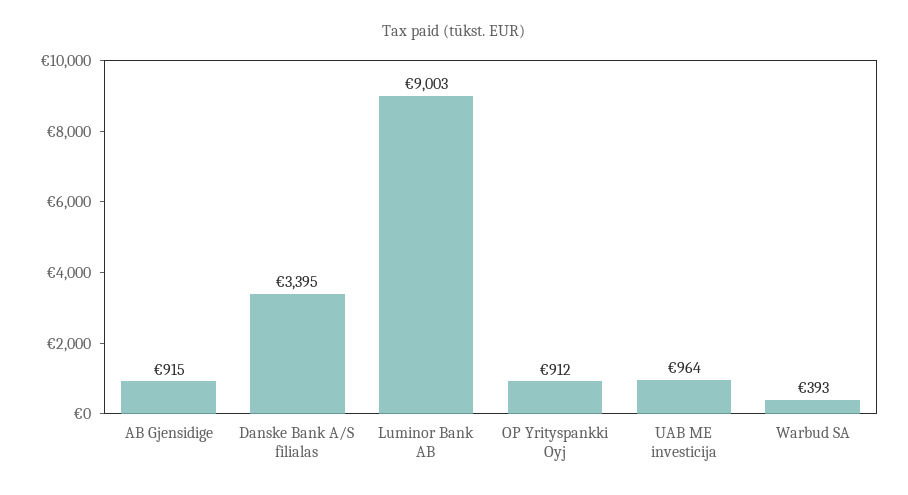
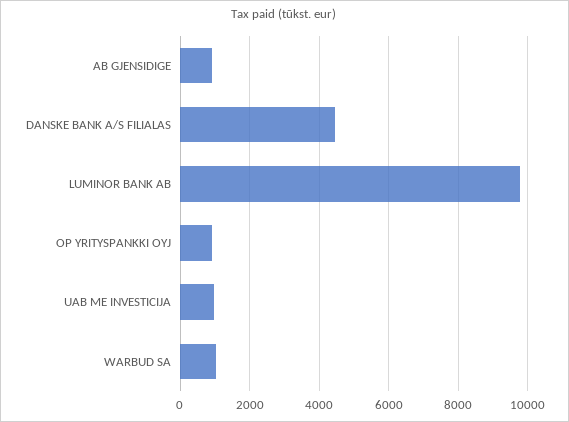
  {
    "AB Gjensidige": 915,
-   "Danske Bank A/S filialas": 3395,
+   "Danske Bank A/S filialas": 4400,
-   "Luminor Bank AB": 9003,
+   "Luminor Bank AB": 9800,
    "OP Yrityspankki Oyj": 912,
    "UAB ME investicija": 964,
-   "Warbud SA": 393
+   "Warbud SA": 1000
  }

